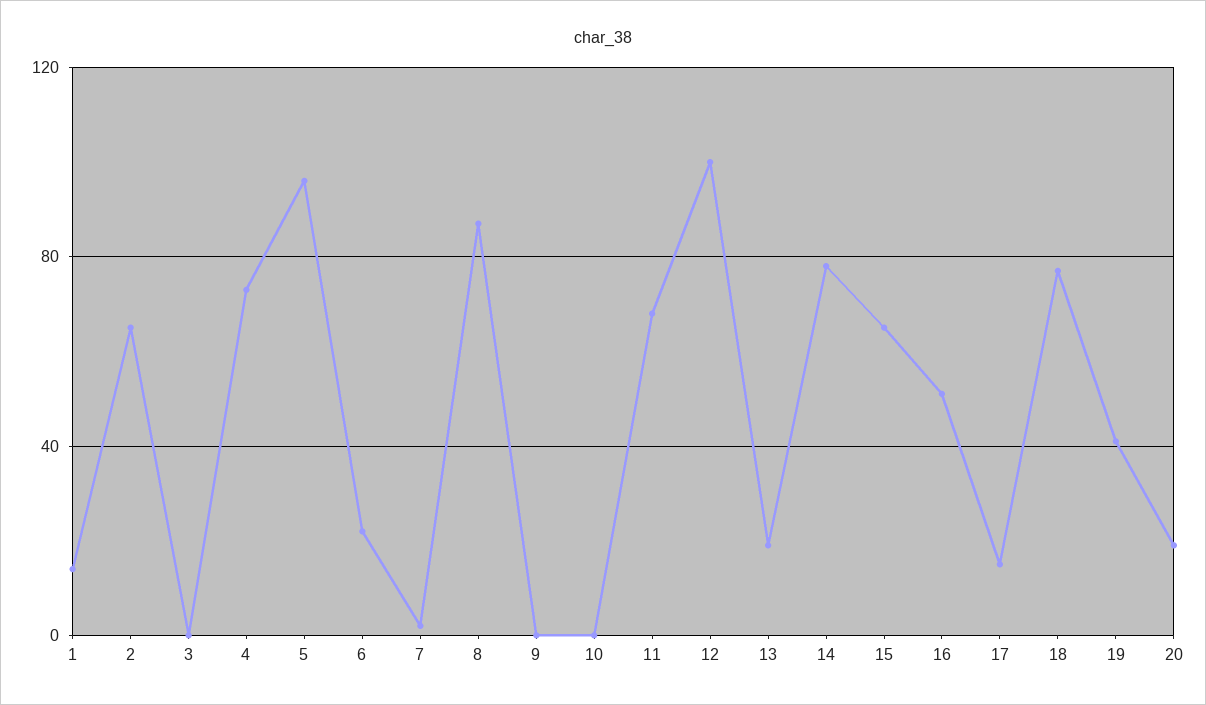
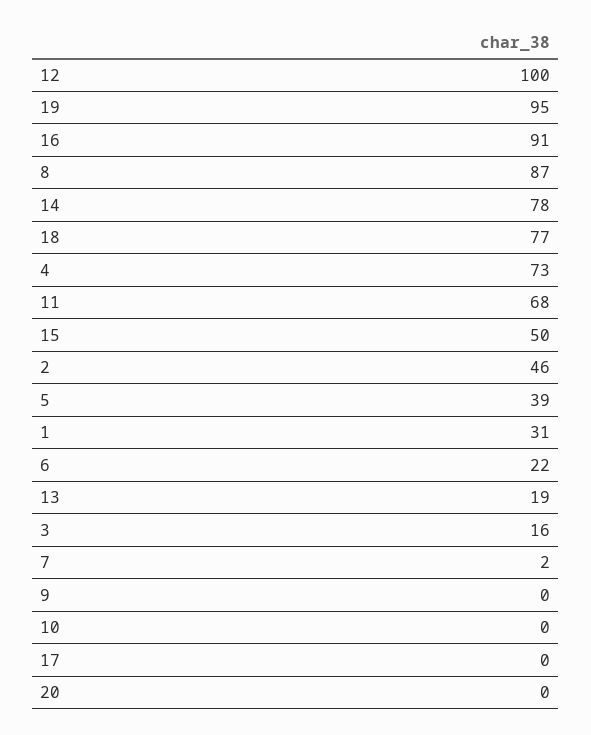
  {
-   "1": 15,
+   "1": 31,
-   "2": 65,
+   "2": 46,
-   "3": 0,
+   "3": 16,
    "4": 73,
-   "5": 95,
+   "5": 39,
    "6": 22,
    "7": 2,
    "8": 87,
    "9": 0,
    "10": 0,
    "11": 68,
    "12": 100,
    "13": 19,
    "14": 78,
-   "15": 65,
+   "15": 50,
-   "16": 50,
+   "16": 91,
-   "17": 15,
+   "17": 0,
    "18": 77,
-   "19": 40,
+   "19": 95,
-   "20": 20
+   "20": 0
  }

